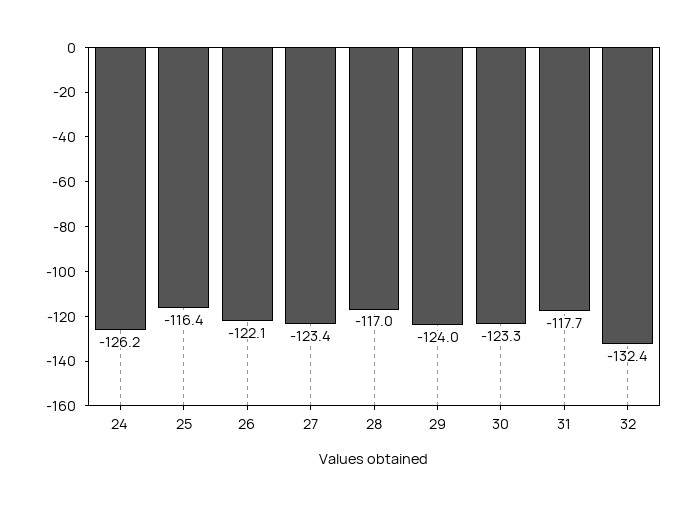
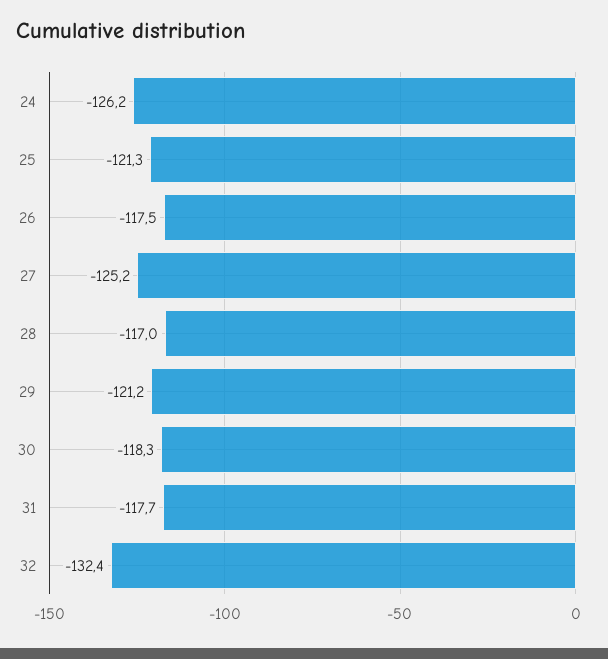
  {
    "24": -126.2,
-   "25": -116.4,
+   "25": -121.3,
-   "26": -122.1,
+   "26": -117.5,
-   "27": -123.4,
+   "27": -125.2,
    "28": -117,
-   "29": -124,
+   "29": -121.2,
-   "30": -123.3,
+   "30": -118.3,
    "31": -117.7,
    "32": -132.4
  }

